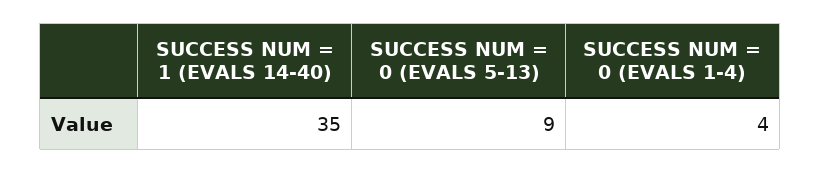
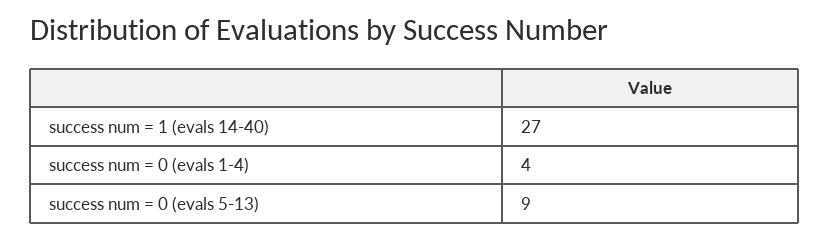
  {
-   "SUCCESS NUM = 1 (EVALS 14-40)": 35,
+   "SUCCESS NUM = 1 (EVALS 14-40)": 27,
    "SUCCESS NUM = 0 (EVALS 5-13)": 9,
    "SUCCESS NUM = 0 (EVALS 1-4)": 4
  }

